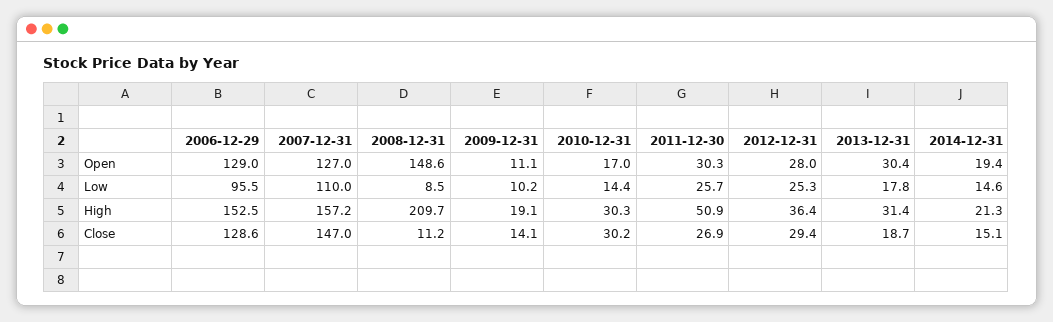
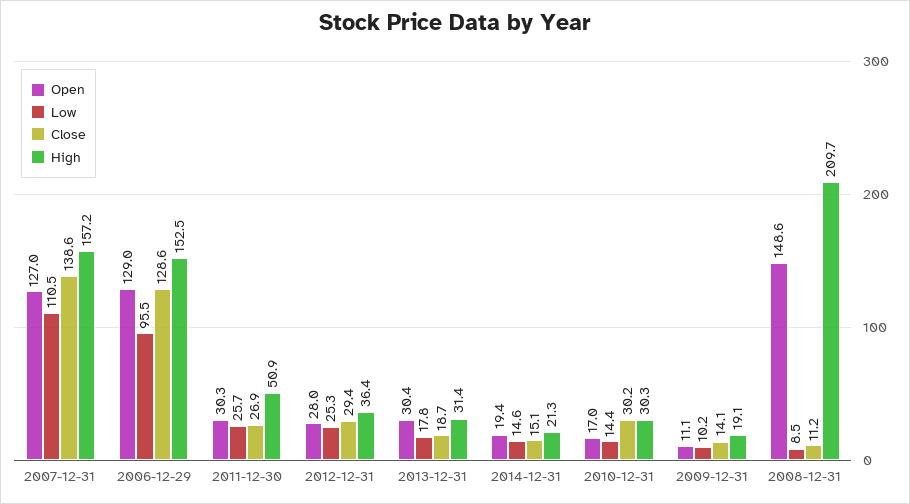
  {
    "Open": {
      "2006-12-29": 129,
      "2007-12-31": 127,
      "2008-12-31": 148.6,
      "2009-12-31": 11.1,
      "2010-12-31": 17,
      "2011-12-30": 30.3,
      "2012-12-31": 28,
      "2013-12-31": 30.4,
      "2014-12-31": 19.4
    },
    "Low": {
      "2006-12-29": 95.5,
-     "2007-12-31": 110,
+     "2007-12-31": 110.5,
      "2008-12-31": 8.5,
      "2009-12-31": 10.2,
      "2010-12-31": 14.4,
      "2011-12-30": 25.7,
      "2012-12-31": 25.3,
      "2013-12-31": 17.8,
      "2014-12-31": 14.6
    },
    "High": {
      "2006-12-29": 152.5,
      "2007-12-31": 157.2,
      "2008-12-31": 209.7,
      "2009-12-31": 19.1,
      "2010-12-31": 30.3,
      "2011-12-30": 50.9,
      "2012-12-31": 36.4,
      "2013-12-31": 31.4,
      "2014-12-31": 21.3
    },
    "Close": {
      "2006-12-29": 128.6,
-     "2007-12-31": 147,
+     "2007-12-31": 138.6,
      "2008-12-31": 11.2,
      "2009-12-31": 14.1,
      "2010-12-31": 30.2,
      "2011-12-30": 26.9,
      "2012-12-31": 29.4,
      "2013-12-31": 18.7,
      "2014-12-31": 15.1
    }
  }

